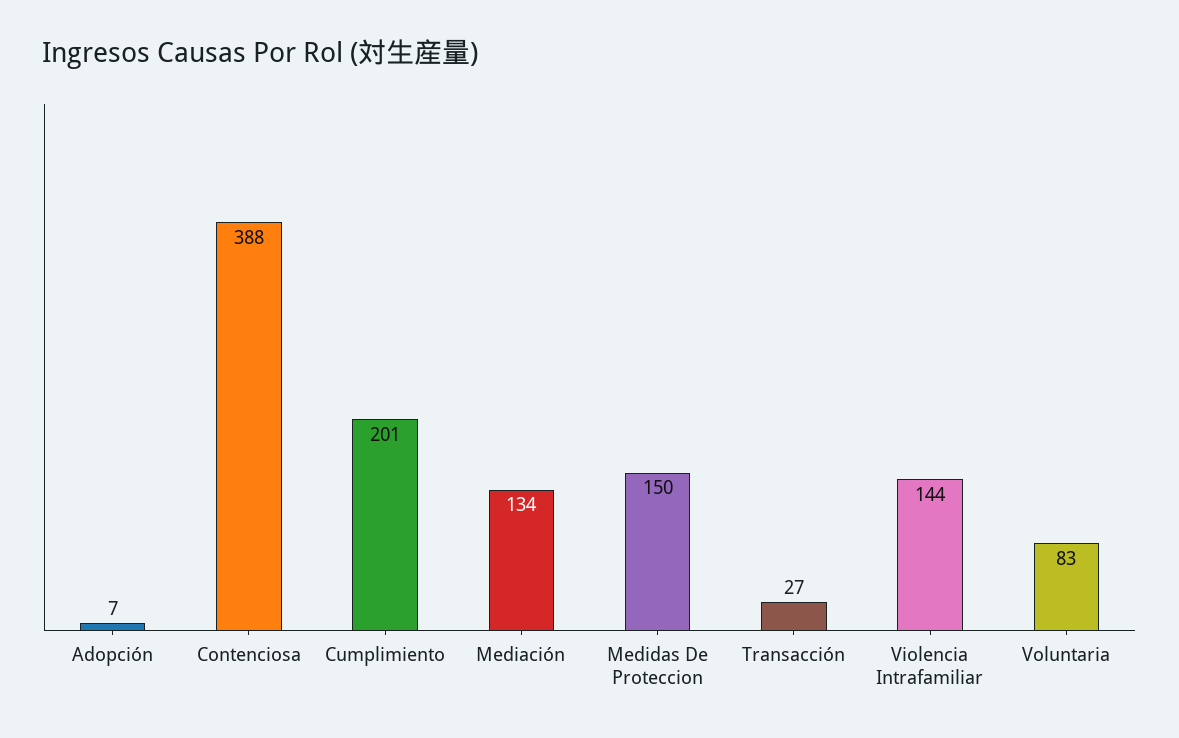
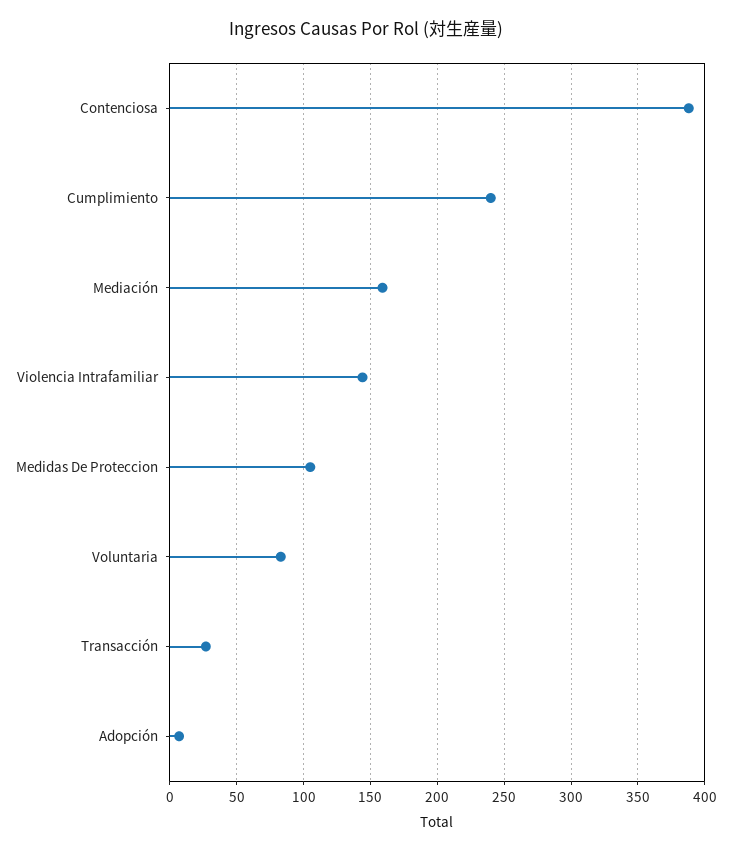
  {
    "Adopción": 7,
    "Contenciosa": 388,
-   "Cumplimiento": 201,
+   "Cumplimiento": 240,
-   "Mediación": 134,
+   "Mediación": 160,
-   "Medidas De Proteccion": 150,
+   "Medidas De Proteccion": 105,
    "Transacción": 27,
    "Violencia Intrafamiliar": 144,
    "Voluntaria": 83
  }

